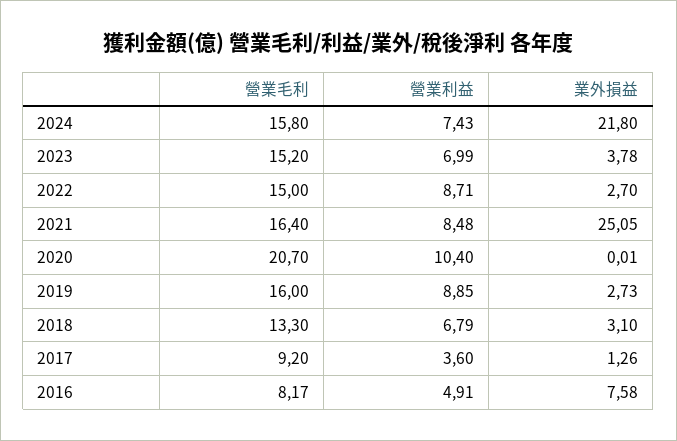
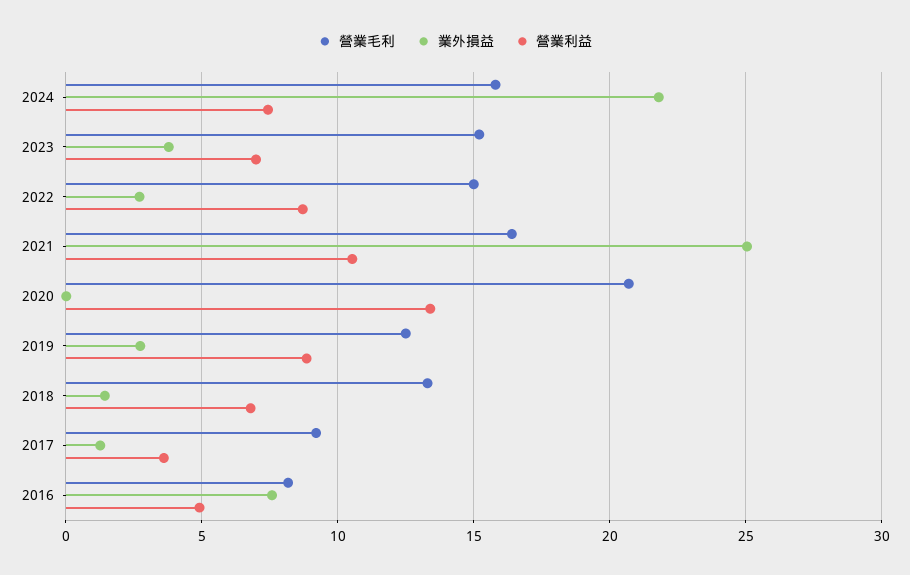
  {
    "營業毛利": {
      "2024": 15.8,
      "2023": 15.2,
      "2022": 15,
      "2021": 16.4,
      "2020": 20.7,
-     "2019": 16,
+     "2019": 12.5,
      "2018": 13.3,
      "2017": 9.2,
      "2016": 8.17
    },
    "營業利益": {
      "2024": 7.43,
      "2023": 6.99,
      "2022": 8.71,
-     "2021": 8.48,
+     "2021": 10.5,
-     "2020": 10.4,
+     "2020": 13.5,
      "2019": 8.85,
      "2018": 6.79,
      "2017": 3.6,
      "2016": 4.91
    },
    "業外損益": {
      "2024": 21.8,
      "2023": 3.78,
      "2022": 2.7,
      "2021": 25.05,
      "2020": 0.01,
      "2019": 2.73,
-     "2018": 3.1,
+     "2018": 1.5,
      "2017": 1.26,
      "2016": 7.58
    }
  }

